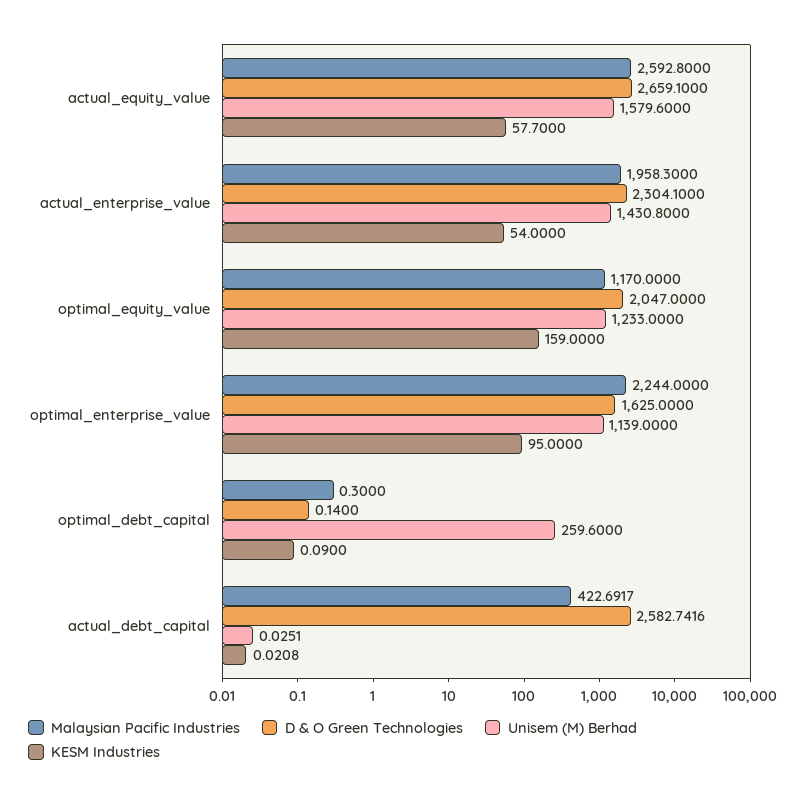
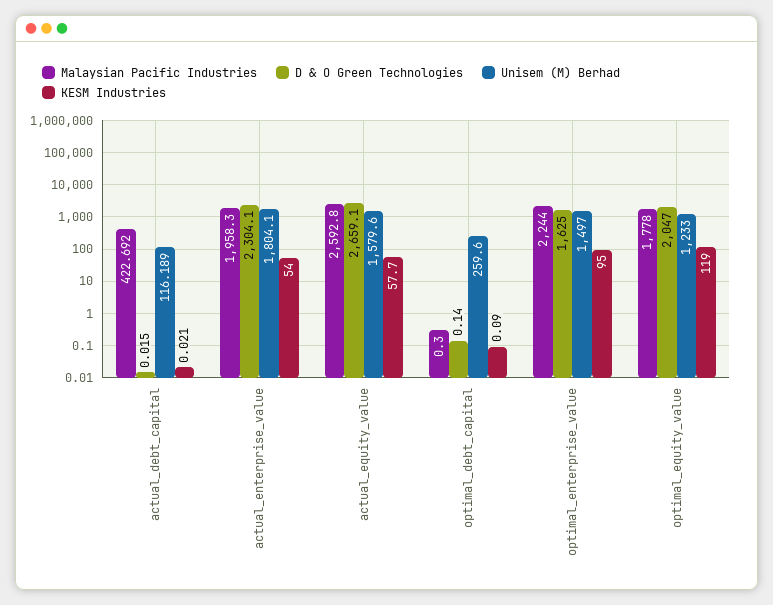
  {
    "Malaysian Pacific Industries": {
      "actual_equity_value": 2592.8,
      "actual_enterprise_value": 1958.3,
-     "optimal_equity_value": 1170,
+     "optimal_equity_value": 1778,
      "optimal_enterprise_value": 2244,
      "optimal_debt_capital": 0.3,
      "actual_debt_capital": 422.6917
    },
    "D & O Green Technologies": {
      "actual_equity_value": 2659.1,
      "actual_enterprise_value": 2304.1,
      "optimal_equity_value": 2047,
      "optimal_enterprise_value": 1625,
      "optimal_debt_capital": 0.14,
-     "actual_debt_capital": 2582.7416
+     "actual_debt_capital": 0.015
    },
    "Unisem (M) Berhad": {
      "actual_equity_value": 1579.6,
-     "actual_enterprise_value": 1430.8,
+     "actual_enterprise_value": 1804.1,
      "optimal_equity_value": 1233,
-     "optimal_enterprise_value": 1139,
+     "optimal_enterprise_value": 1497,
      "optimal_debt_capital": 259.6,
-     "actual_debt_capital": 0.0251
+     "actual_debt_capital": 116.189
    },
    "KESM Industries": {
      "actual_equity_value": 57.7,
      "actual_enterprise_value": 54,
-     "optimal_equity_value": 159,
+     "optimal_equity_value": 119,
      "optimal_enterprise_value": 95,
      "optimal_debt_capital": 0.09,
      "actual_debt_capital": 0.0208
    }
  }

